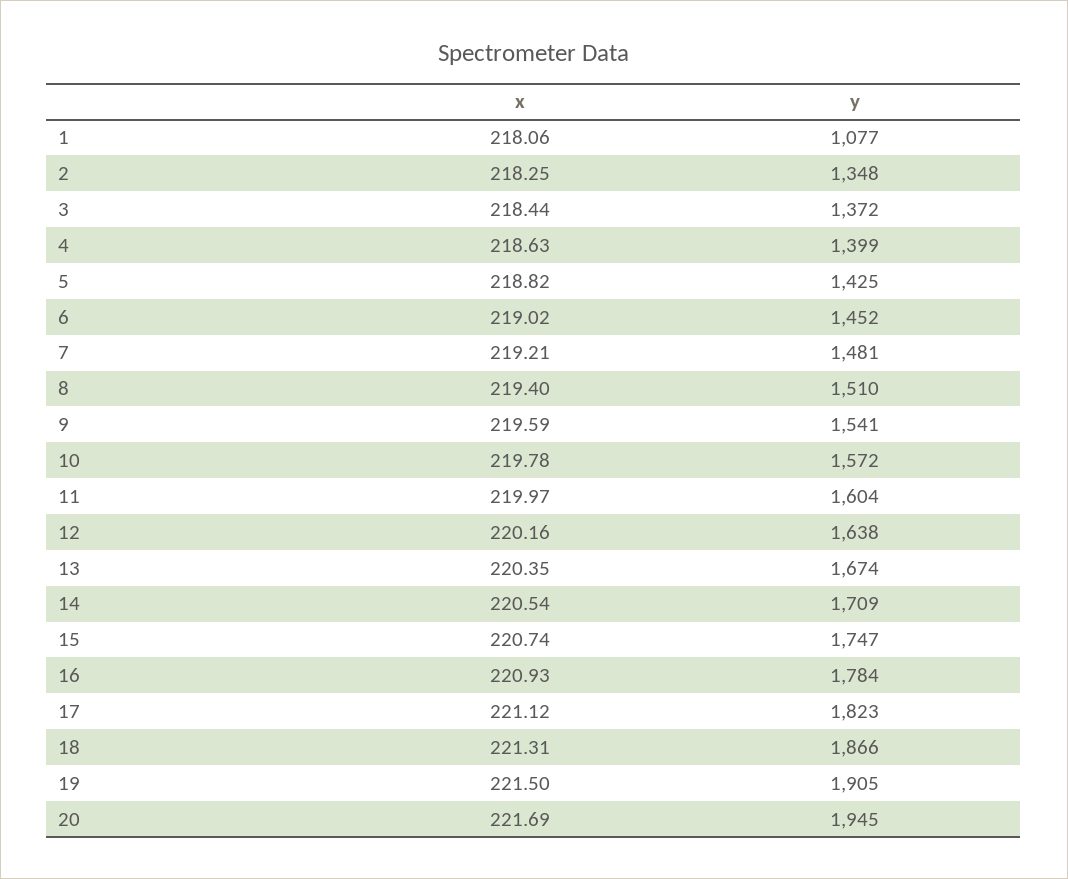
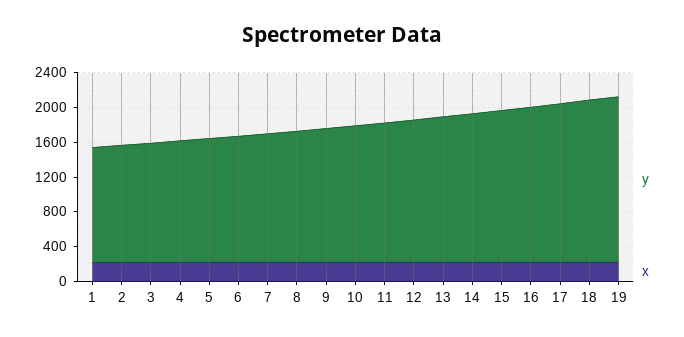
  {
    "x": {
      "1": 218.06,
      "2": 218.25,
      "3": 218.44,
      "4": 218.63,
      "5": 218.82,
      "6": 219.02,
      "7": 219.21,
      "8": 219.4,
      "9": 219.59,
      "10": 219.78,
      "11": 219.97,
      "12": 220.16,
      "13": 220.35,
      "14": 220.54,
      "15": 220.74,
      "16": 220.93,
      "17": 221.12,
      "18": 221.31,
-     "19": 221.5,
+     "19": 221.5
-     "20": 221.69
    },
    "y": {
-     "1": 1077,
+     "1": 1300,
      "2": 1348,
      "3": 1372,
      "4": 1399,
      "5": 1425,
      "6": 1452,
      "7": 1481,
      "8": 1510,
      "9": 1541,
      "10": 1572,
      "11": 1604,
      "12": 1638,
      "13": 1674,
      "14": 1709,
      "15": 1747,
      "16": 1784,
      "17": 1823,
      "18": 1866,
-     "19": 1905,
+     "19": 1905
-     "20": 1945
    }
  }

